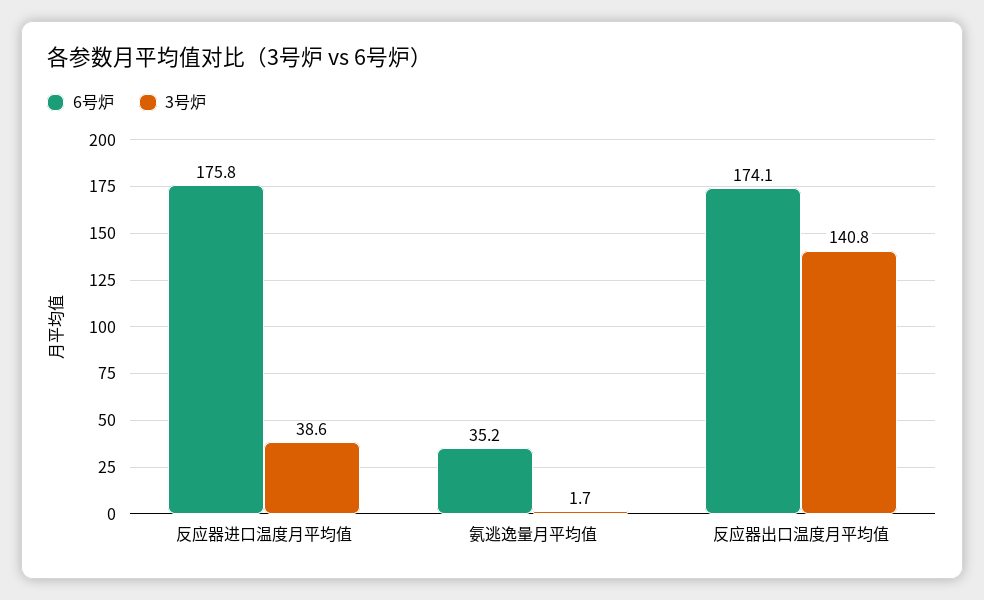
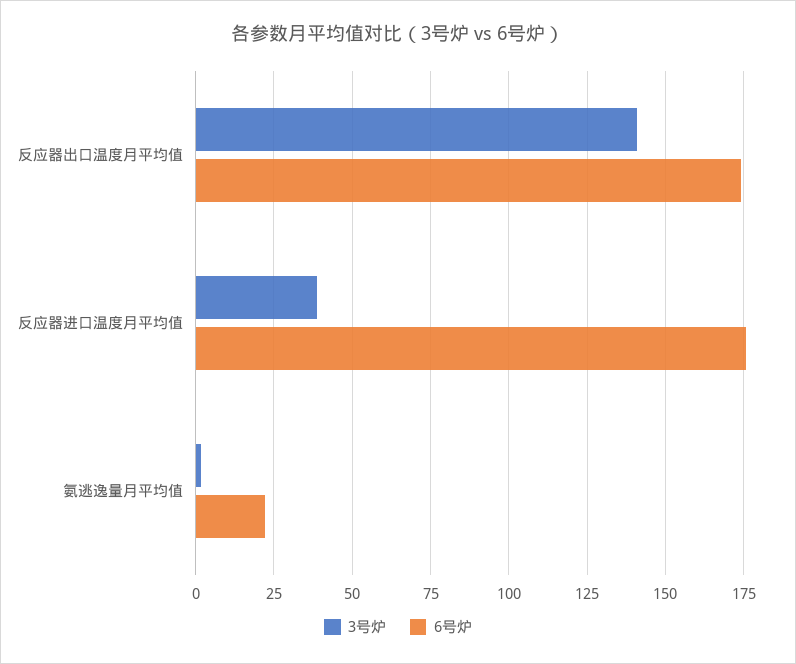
  {
    "6号炉": {
      "反应器进口温度月平均值": 175.8,
-     "氨逃逸量月平均值": 35.2,
+     "氨逃逸量月平均值": 22.5,
      "反应器出口温度月平均值": 174.1
    },
    "3号炉": {
      "反应器进口温度月平均值": 38.6,
      "氨逃逸量月平均值": 1.7,
      "反应器出口温度月平均值": 140.8
    }
  }

